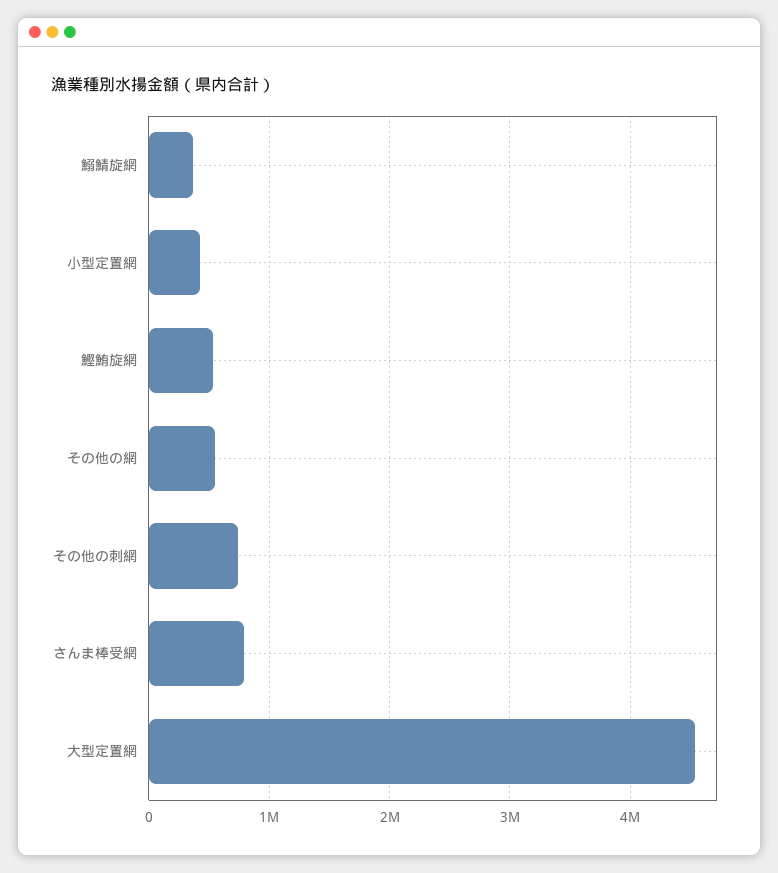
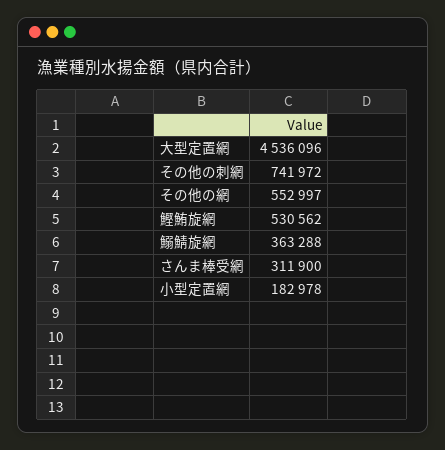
  {
    "鰯鯖旋網": 363288,
-   "小型定置網": 400000,
+   "小型定置網": 182978,
    "鰹鮪旋網": 530562,
    "その他の網": 552997,
    "その他の刺網": 741972,
-   "さんま棒受網": 800000,
+   "さんま棒受網": 311900,
    "大型定置網": 4536096
  }

